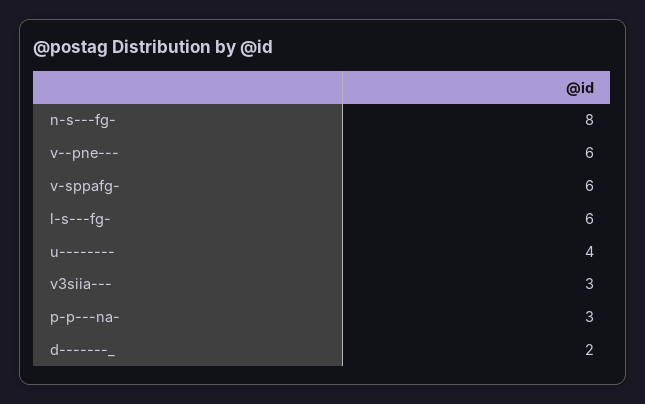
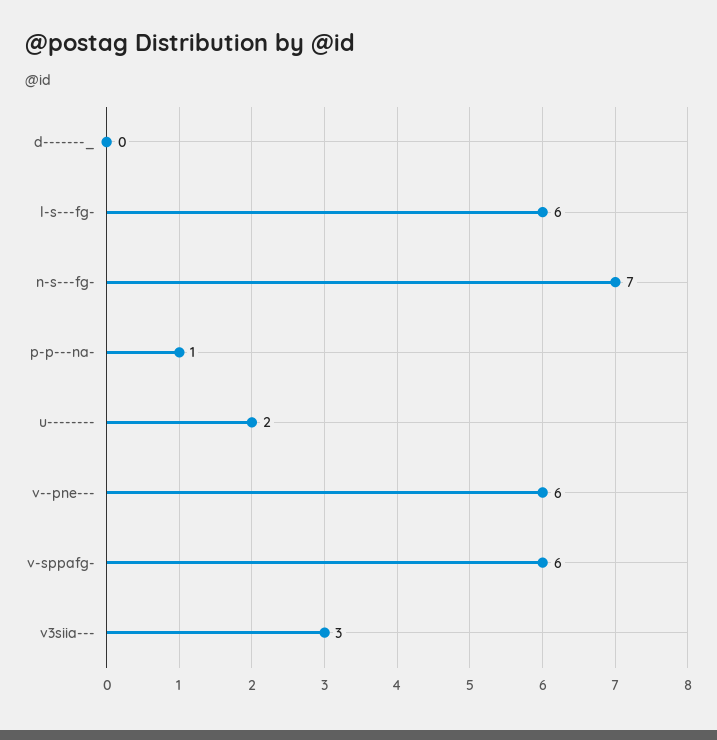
  {
-   "n-s---fg-": 8,
+   "n-s---fg-": 7,
    "v--pne---": 6,
    "v-sppafg-": 6,
    "l-s---fg-": 6,
-   "u--------": 4,
+   "u--------": 2,
    "v3siia---": 3,
-   "p-p---na-": 3,
+   "p-p---na-": 1,
-   "d-------_": 2
+   "d-------_": 0
  }

